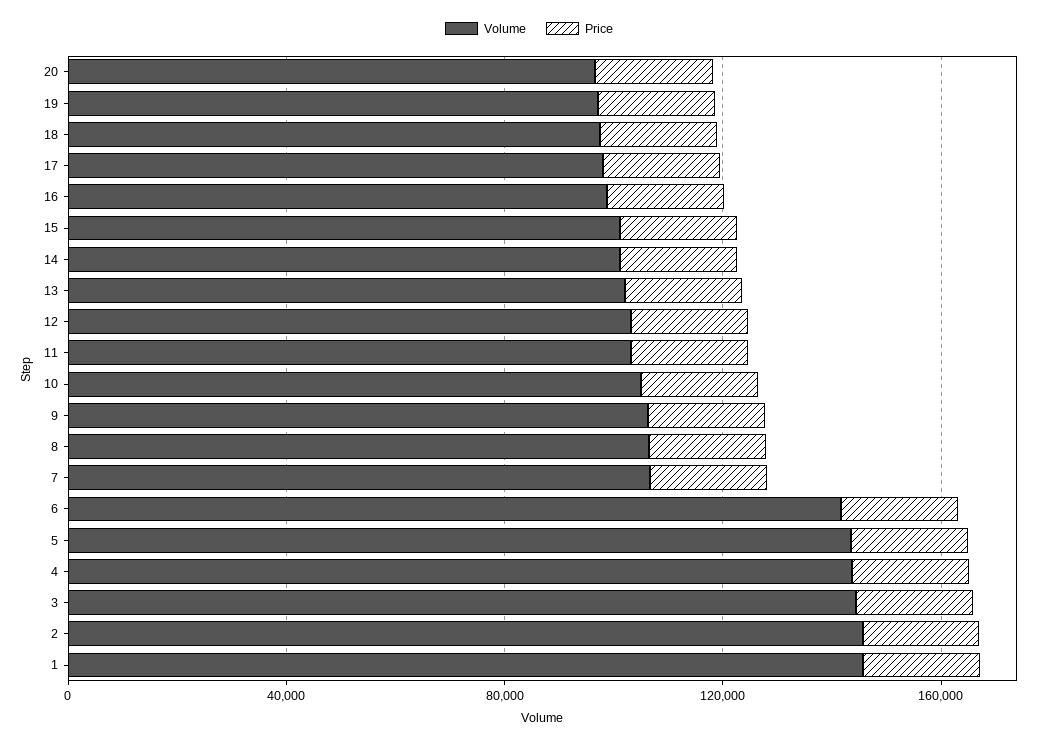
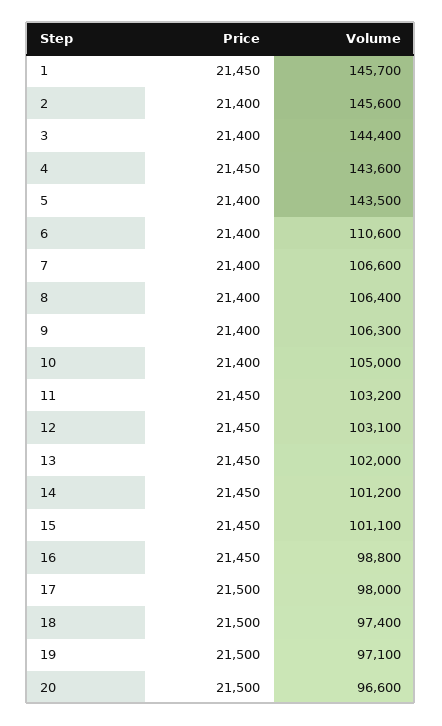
  {
    "Volume": {
      "20": 96600,
      "19": 97100,
      "18": 97400,
      "17": 98000,
      "16": 98800,
      "15": 101100,
      "14": 101200,
      "13": 102000,
      "12": 103100,
      "11": 103200,
      "10": 105000,
      "9": 106300,
      "8": 106400,
      "7": 106600,
-     "6": 140000,
+     "6": 110600,
      "5": 143500,
      "4": 143600,
      "3": 144400,
      "2": 145600,
      "1": 145700
    },
    "Price": {
      "20": 21500,
      "19": 21500,
      "18": 21500,
      "17": 21500,
      "16": 21450,
      "15": 21450,
      "14": 21450,
      "13": 21450,
      "12": 21450,
      "11": 21450,
      "10": 21400,
      "9": 21400,
      "8": 21400,
      "7": 21400,
      "6": 21400,
      "5": 21400,
      "4": 21450,
      "3": 21400,
      "2": 21400,
      "1": 21450
    }
  }

